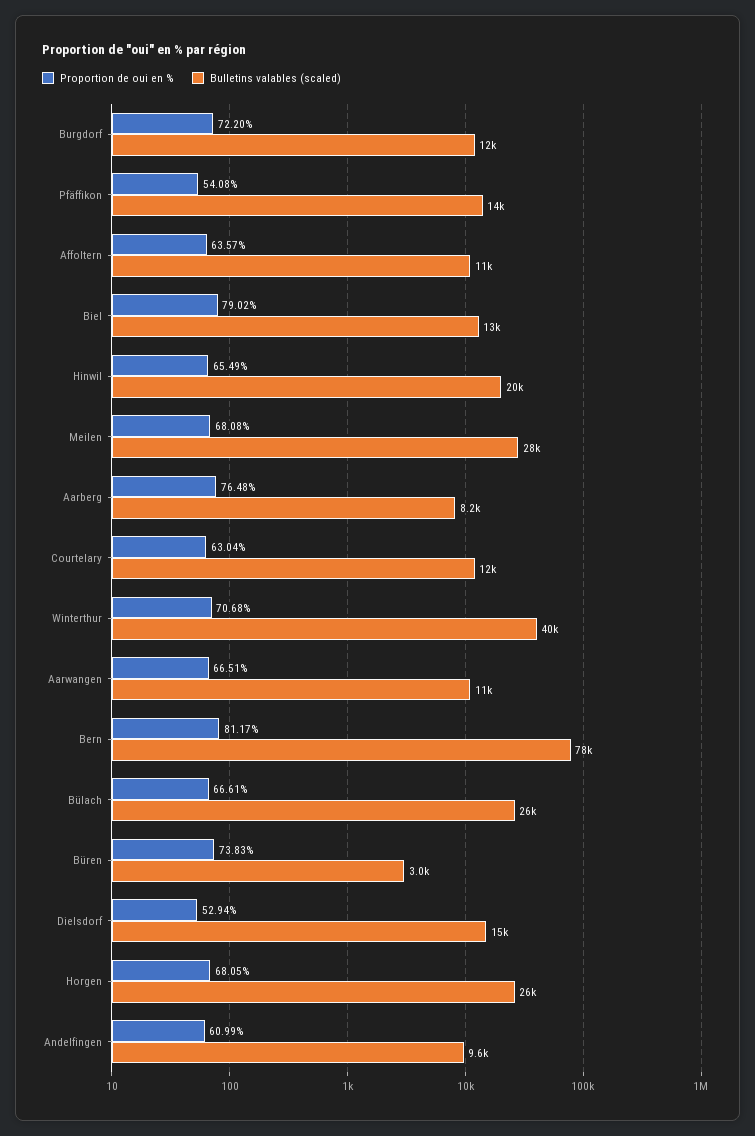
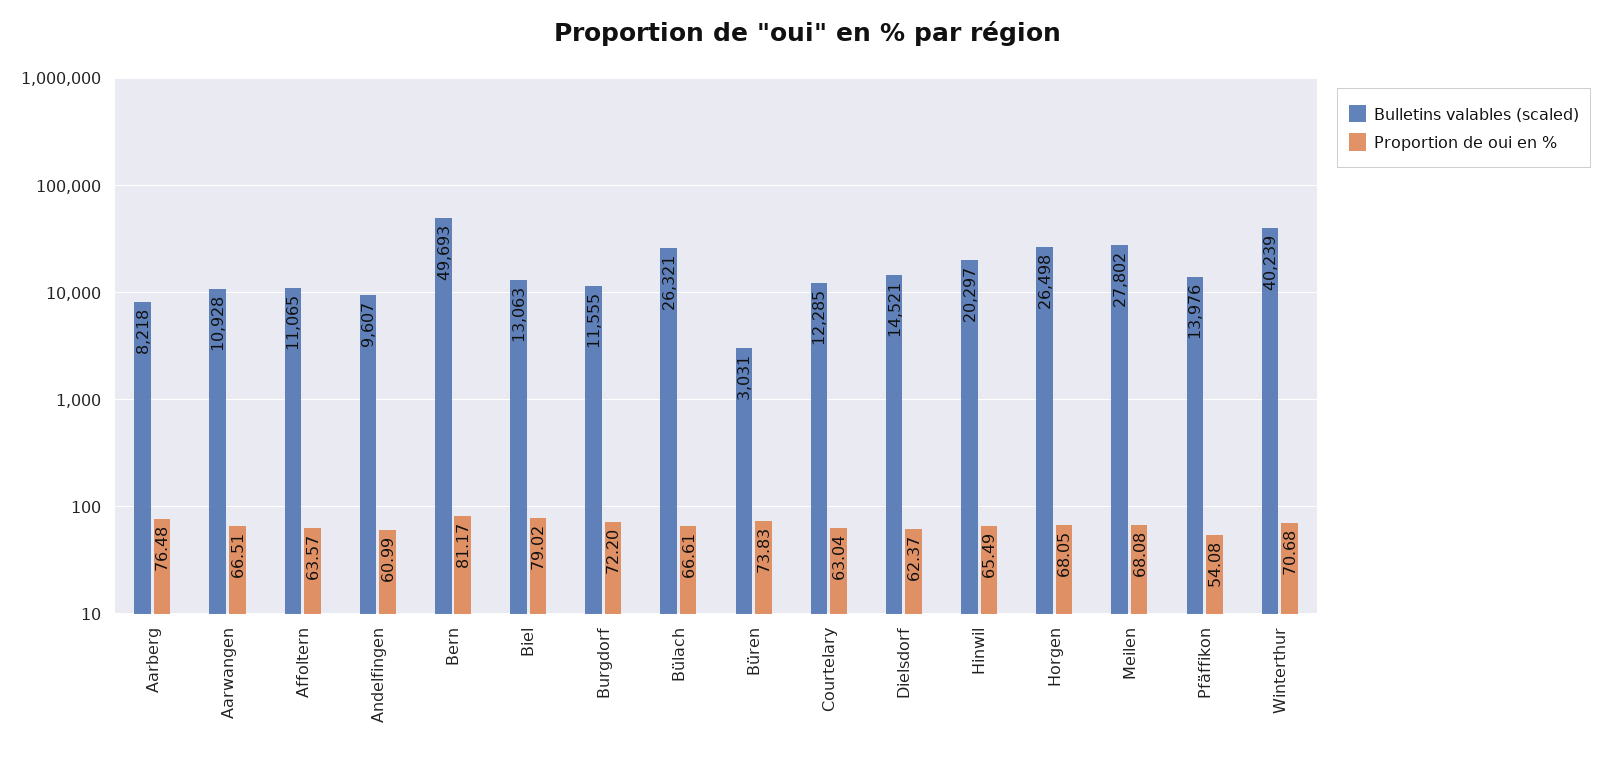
  {
    "Proportion de oui en %": {
      "Burgdorf": 72.2,
      "Pfäffikon": 54.08,
      "Affoltern": 63.57,
      "Biel": 79.02,
      "Hinwil": 65.49,
      "Meilen": 68.08,
      "Aarberg": 76.48,
      "Courtelary": 63.04,
      "Winterthur": 70.68,
      "Aarwangen": 66.51,
      "Bern": 81.17,
      "Bülach": 66.61,
      "Büren": 73.83,
-     "Dielsdorf": 52.94,
+     "Dielsdorf": 62.37,
      "Horgen": 68.05,
      "Andelfingen": 60.99
    },
    "Bulletins valables (scaled)": {
      "Burgdorf": 11555,
      "Pfäffikon": 13976,
      "Affoltern": 11065,
      "Biel": 13063,
      "Hinwil": 20297,
      "Meilen": 27802,
      "Aarberg": 8218,
      "Courtelary": 12285,
      "Winterthur": 40239,
      "Aarwangen": 10928,
-     "Bern": 78000,
+     "Bern": 49693,
      "Bülach": 26321,
      "Büren": 3031,
      "Dielsdorf": 14521,
      "Horgen": 26498,
      "Andelfingen": 9607
    }
  }

